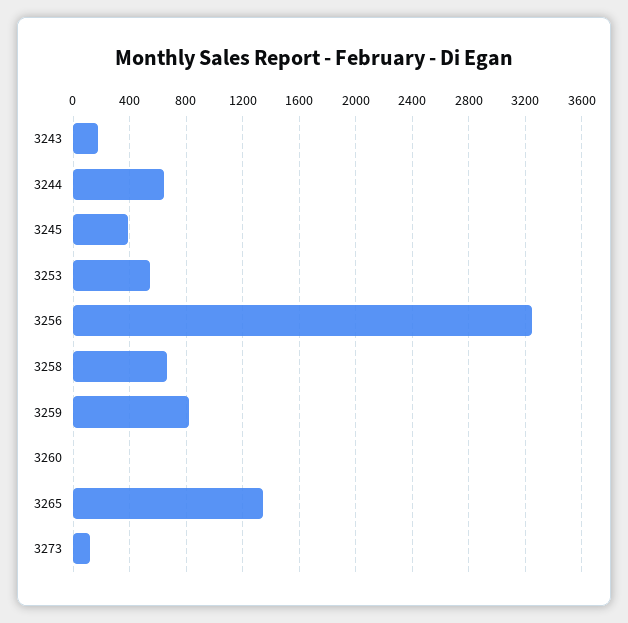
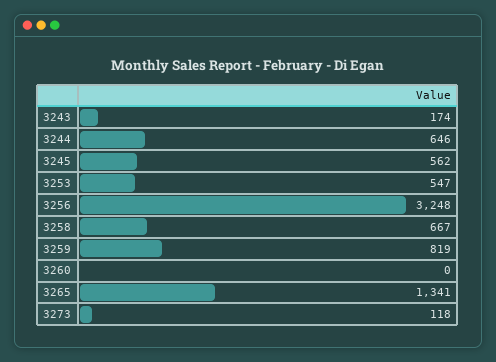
  {
    "3243": 174,
    "3244": 646,
-   "3245": 400,
+   "3245": 562,
    "3253": 547,
    "3256": 3248,
    "3258": 667,
    "3259": 819,
    "3260": 0,
    "3265": 1341,
    "3273": 118
  }

